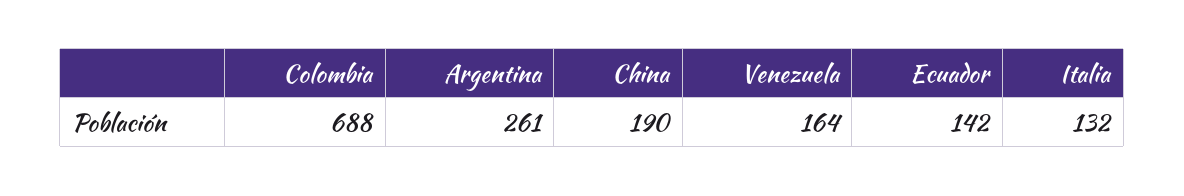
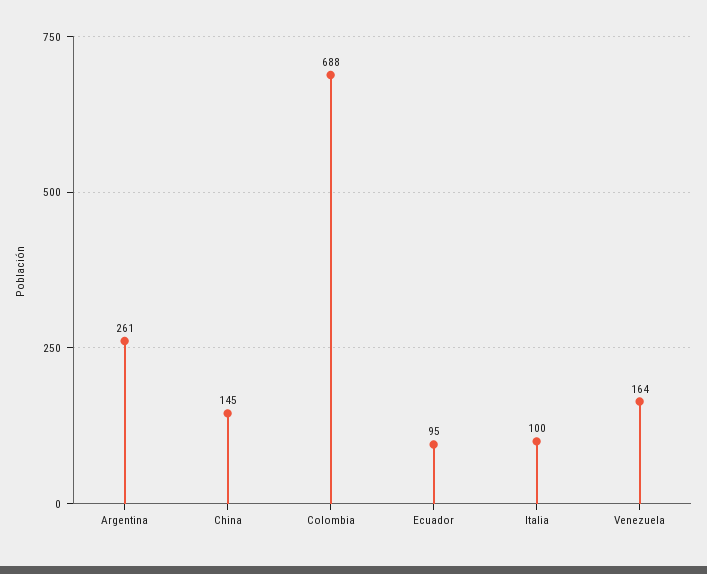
  {
    "Colombia": 688,
    "Argentina": 261,
-   "China": 190,
+   "China": 145,
    "Venezuela": 164,
-   "Ecuador": 142,
+   "Ecuador": 95,
-   "Italia": 132
+   "Italia": 100
  }

